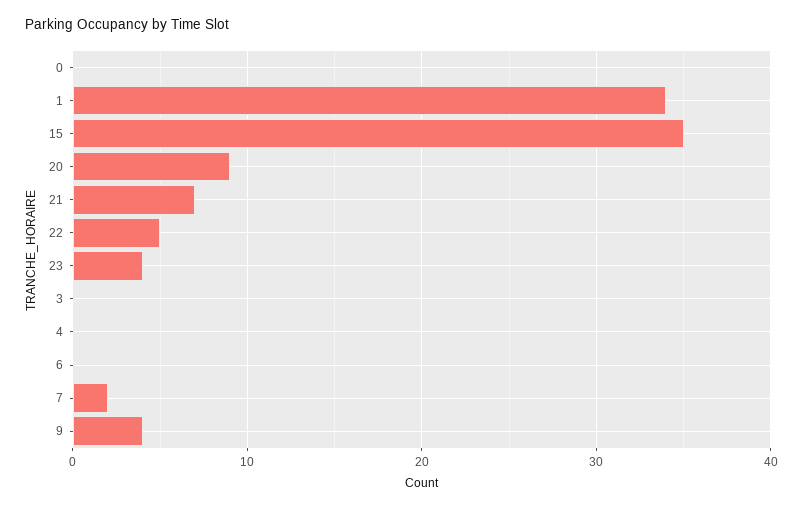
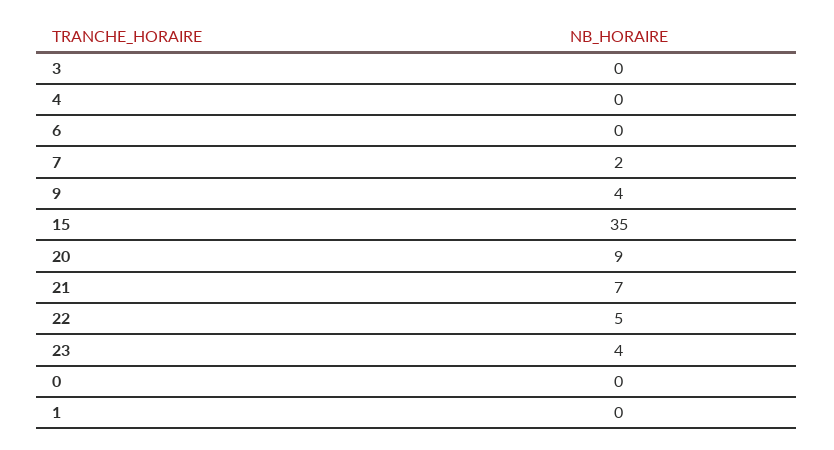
  {
    "0": 0,
-   "1": 34,
+   "1": 0,
    "15": 35,
    "20": 9,
    "21": 7,
    "22": 5,
    "23": 4,
    "3": 0,
    "4": 0,
    "6": 0,
    "7": 2,
    "9": 4
  }

